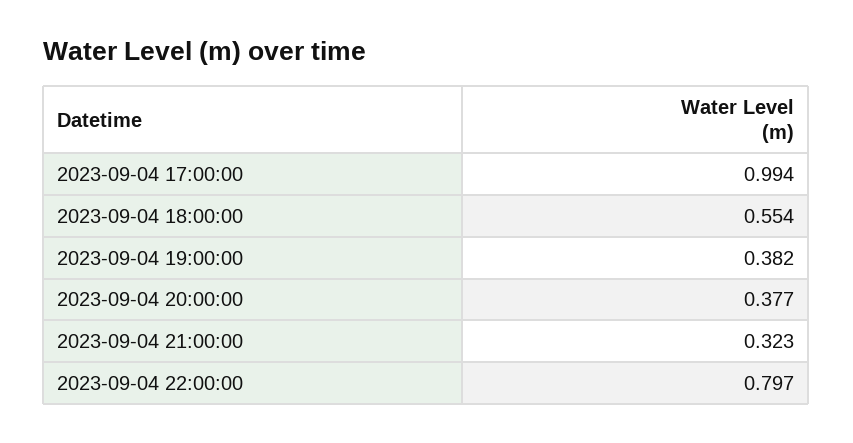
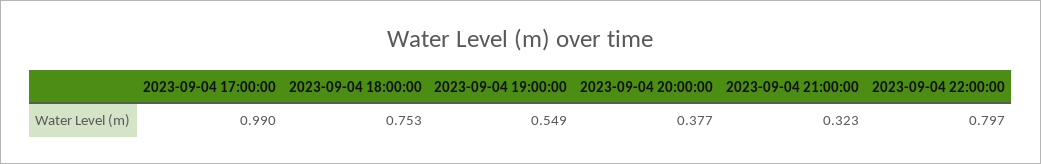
  {
-   "2023-09-04 17:00:00": 0.994,
+   "2023-09-04 17:00:00": 0.99,
-   "2023-09-04 18:00:00": 0.554,
+   "2023-09-04 18:00:00": 0.753,
-   "2023-09-04 19:00:00": 0.382,
+   "2023-09-04 19:00:00": 0.549,
    "2023-09-04 20:00:00": 0.377,
    "2023-09-04 21:00:00": 0.323,
    "2023-09-04 22:00:00": 0.797
  }

